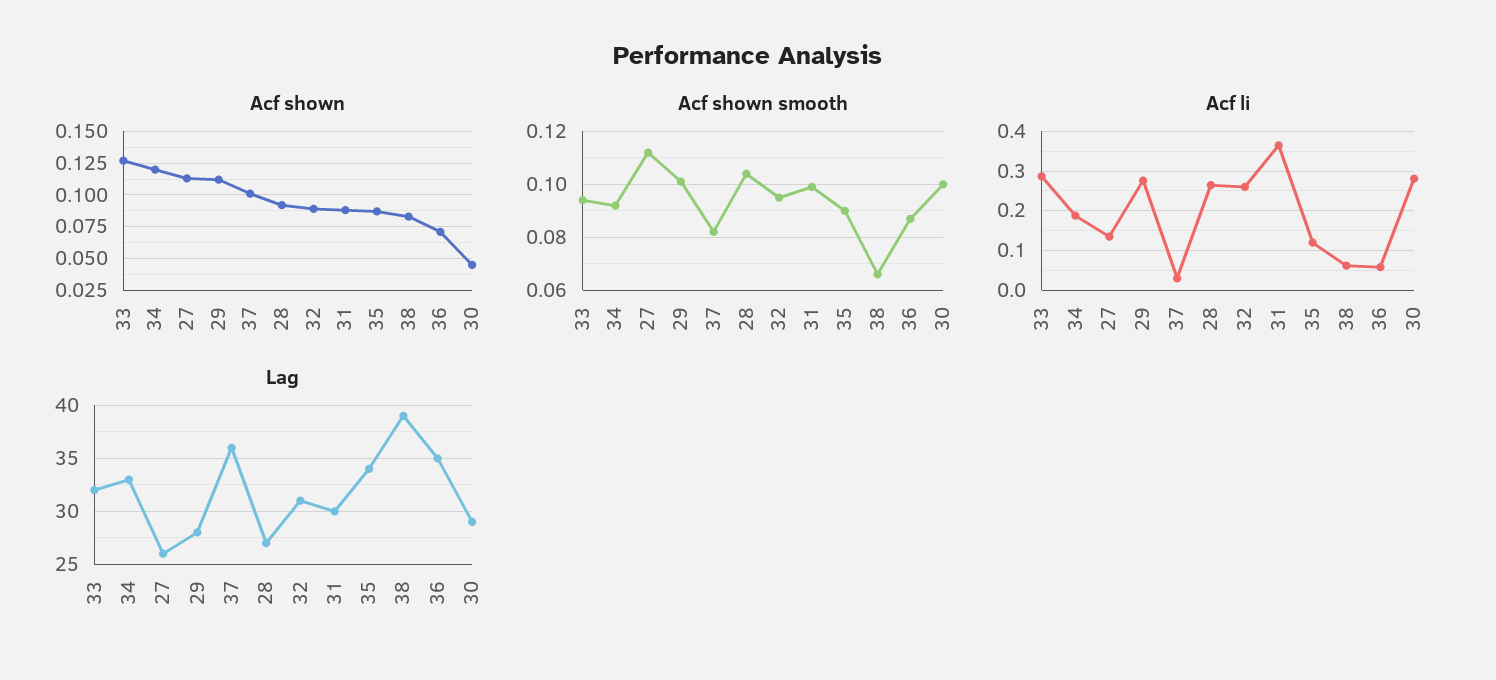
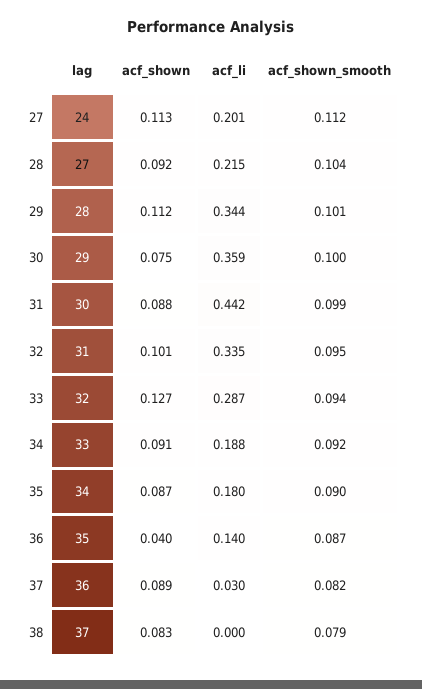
  {
    "Acf shown": {
      "33": 0.127,
-     "34": 0.12,
+     "34": 0.091,
      "27": 0.113,
      "29": 0.112,
-     "37": 0.1,
+     "37": 0.089,
      "28": 0.092,
-     "32": 0.09,
+     "32": 0.101,
      "31": 0.088,
      "35": 0.087,
      "38": 0.083,
-     "36": 0.07,
+     "36": 0.04,
-     "30": 0.045
+     "30": 0.075
    },
    "Acf shown smooth": {
      "33": 0.094,
      "34": 0.092,
      "27": 0.112,
      "29": 0.101,
      "37": 0.082,
      "28": 0.104,
      "32": 0.095,
      "31": 0.099,
      "35": 0.09,
-     "38": 0.065,
+     "38": 0.079,
      "36": 0.087,
      "30": 0.1
    },
    "Acf li": {
      "33": 0.287,
      "34": 0.188,
-     "27": 0.14,
+     "27": 0.201,
-     "29": 0.28,
+     "29": 0.344,
      "37": 0.03,
-     "28": 0.26,
+     "28": 0.215,
-     "32": 0.26,
+     "32": 0.335,
-     "31": 0.36,
+     "31": 0.442,
-     "35": 0.12,
+     "35": 0.18,
-     "38": 0.06,
+     "38": 0,
-     "36": 0.06,
+     "36": 0.14,
-     "30": 0.28
+     "30": 0.359
    },
    "Lag": {
      "33": 32,
      "34": 33,
-     "27": 26,
+     "27": 24,
      "29": 28,
      "37": 36,
      "28": 27,
      "32": 31,
      "31": 30,
      "35": 34,
-     "38": 39,
+     "38": 37,
      "36": 35,
      "30": 29
    }
  }

